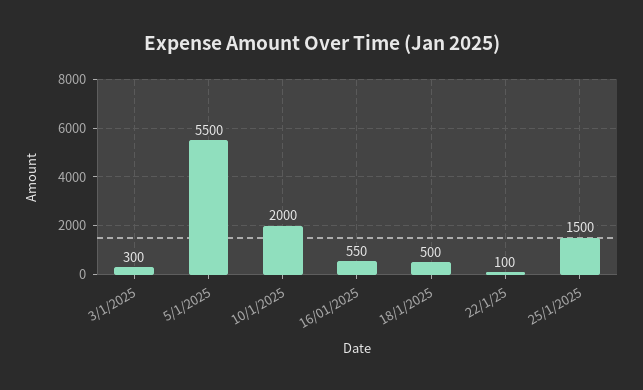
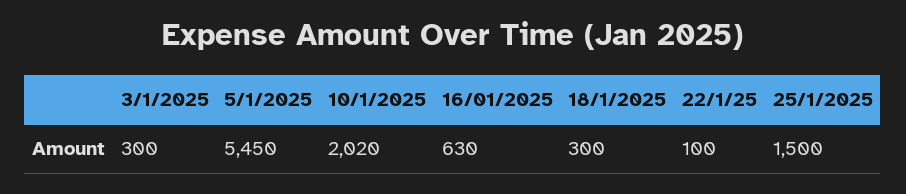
  {
    "3/1/2025": 300,
-   "5/1/2025": 5500,
+   "5/1/2025": 5450,
-   "10/1/2025": 2000,
+   "10/1/2025": 2020,
-   "16/01/2025": 550,
+   "16/01/2025": 630,
-   "18/1/2025": 500,
+   "18/1/2025": 300,
    "22/1/25": 100,
    "25/1/2025": 1500
  }

